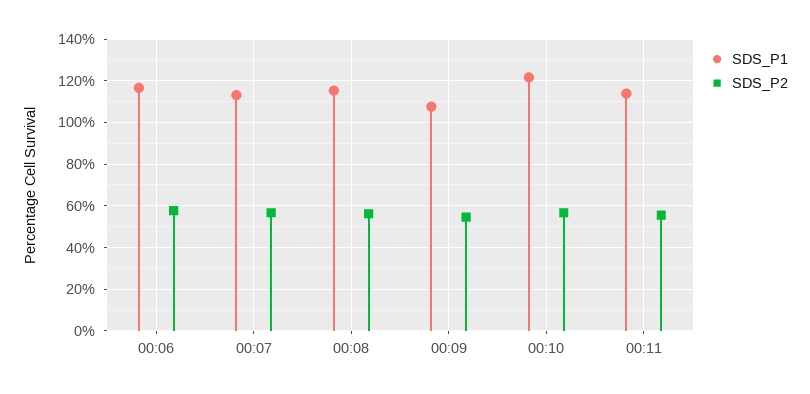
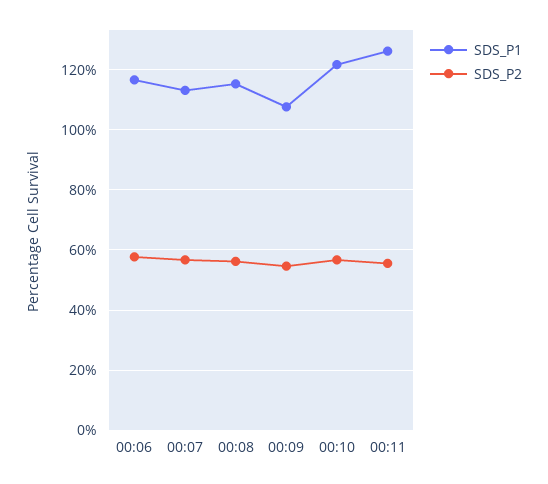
  {
    "SDS_P1": {
      "00:06": 116,
      "00:07": 114,
      "00:08": 116,
      "00:09": 108,
      "00:10": 122,
-     "00:11": 115
+     "00:11": 126
    },
    "SDS_P2": {
      "00:06": 58,
      "00:07": 56,
      "00:08": 56,
      "00:09": 54,
      "00:10": 56,
      "00:11": 56
    }
  }

